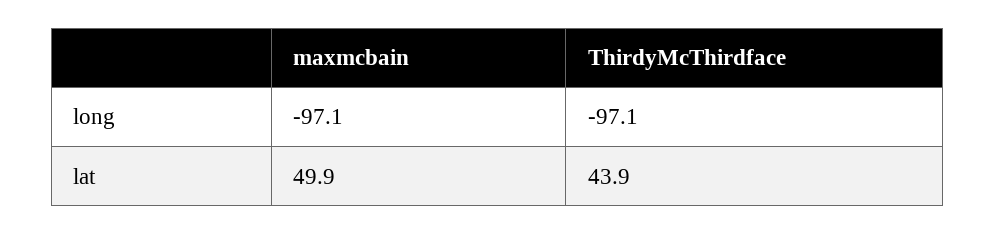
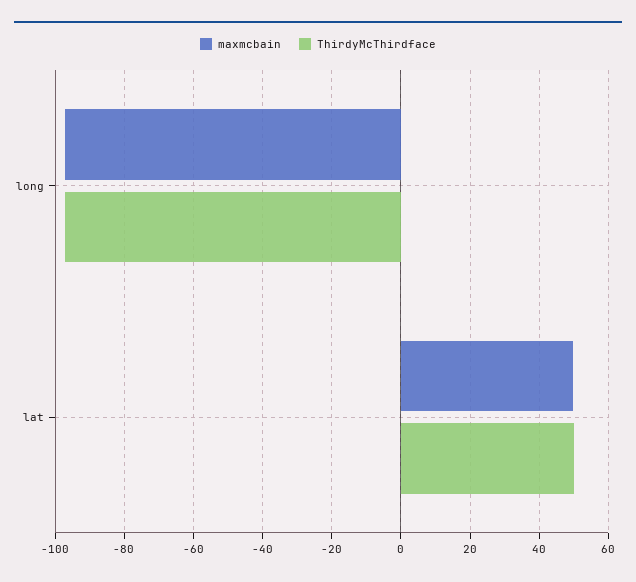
  {
    "maxmcbain": {
      "long": -97.1,
      "lat": 49.9
    },
    "ThirdyMcThirdface": {
      "long": -97.1,
-     "lat": 43.9
+     "lat": 50
    }
  }

